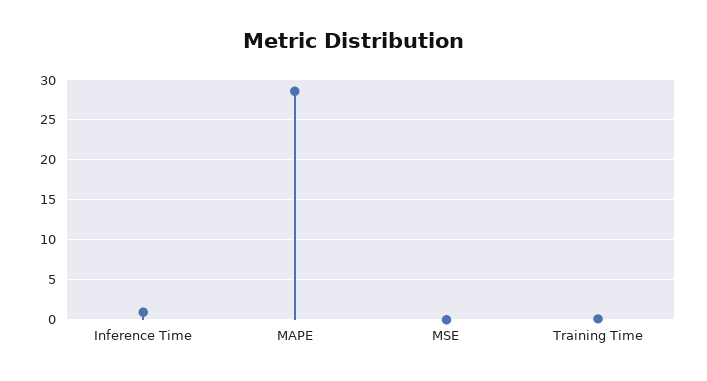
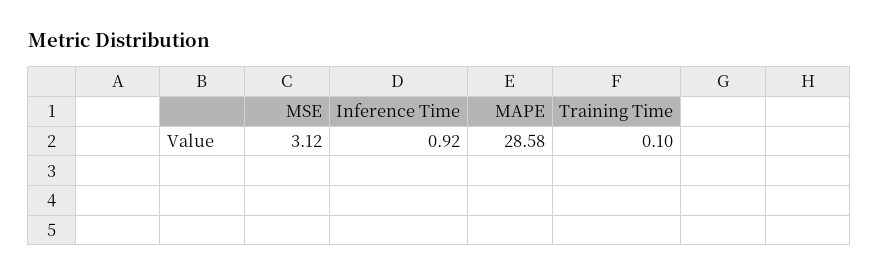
  {
    "Inference Time": 0.92,
    "MAPE": 28.58,
-   "MSE": 0,
+   "MSE": 3.12,
    "Training Time": 0.1
  }

